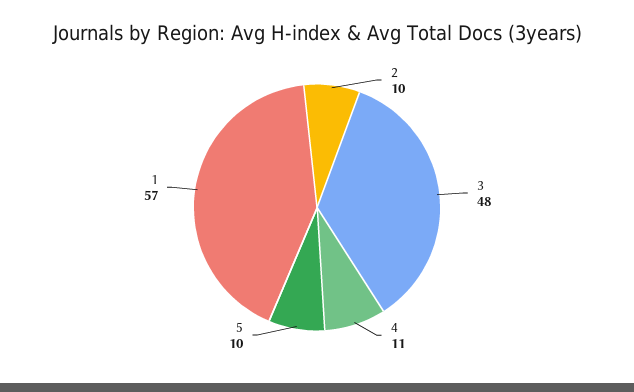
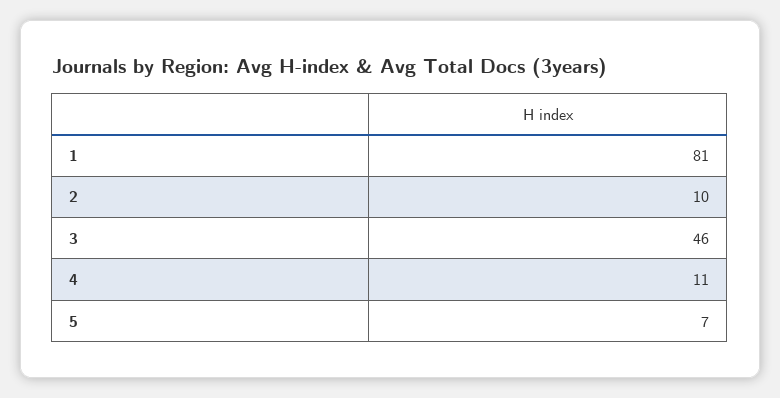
  {
    "2": 10,
-   "3": 48,
+   "3": 46,
    "4": 11,
-   "5": 10,
+   "5": 7,
-   "1": 57
+   "1": 81
  }

